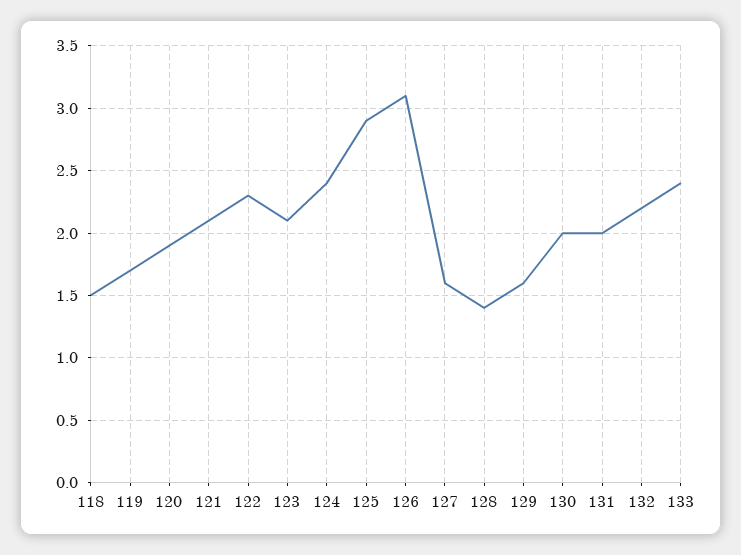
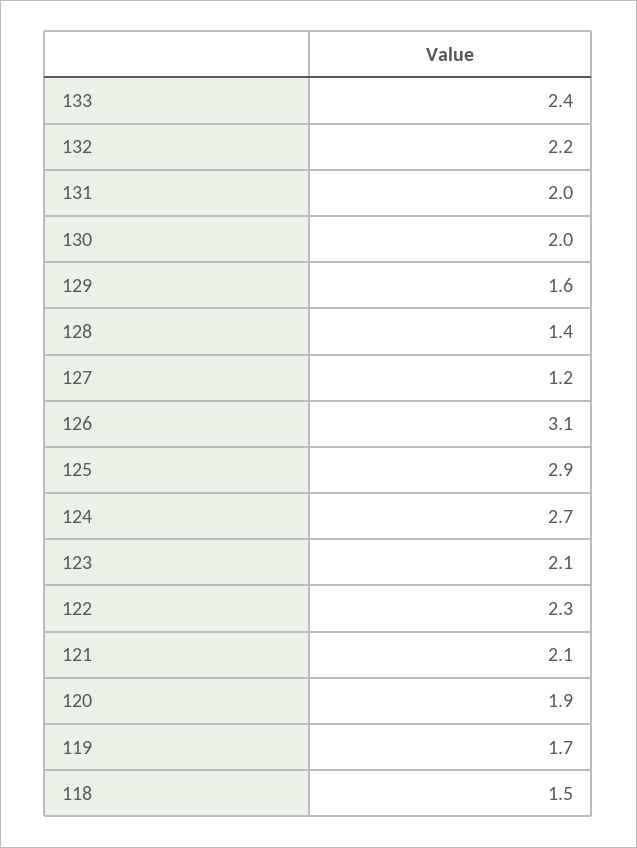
  {
    "118": 1.5,
    "119": 1.7,
    "120": 1.9,
    "121": 2.1,
    "122": 2.3,
    "123": 2.1,
-   "124": 2.4,
+   "124": 2.7,
    "125": 2.9,
    "126": 3.1,
-   "127": 1.6,
+   "127": 1.2,
    "128": 1.4,
    "129": 1.6,
    "130": 2,
    "131": 2,
    "132": 2.2,
    "133": 2.4
  }

